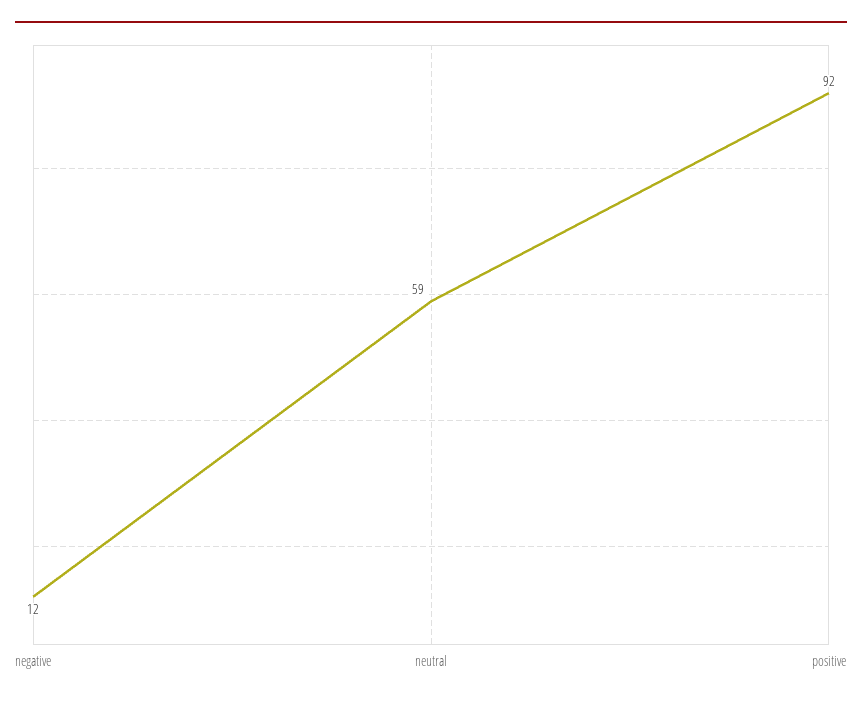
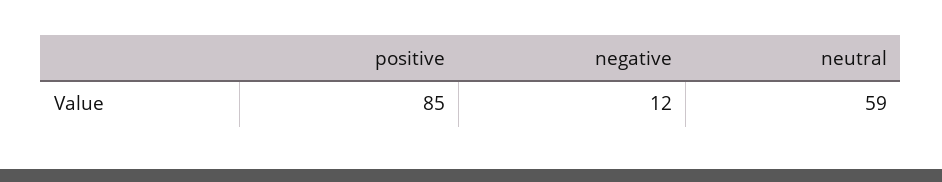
  {
    "negative": 12,
    "neutral": 59,
-   "positive": 92
+   "positive": 85
  }

